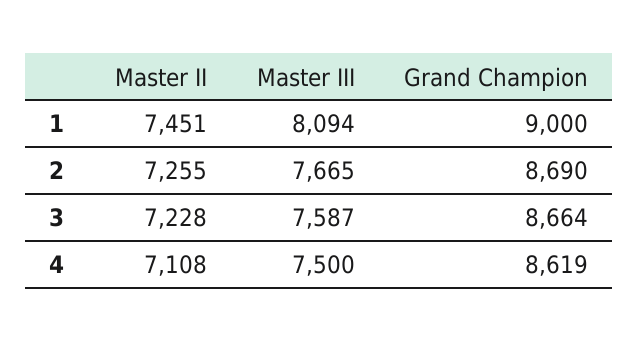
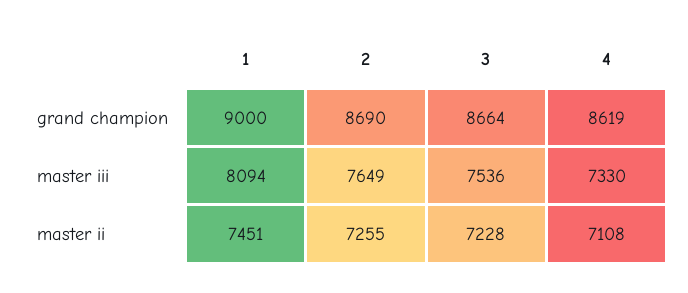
  {
    "Master II": {
      "1": 7451,
      "2": 7255,
      "3": 7228,
      "4": 7108
    },
    "Master III": {
      "1": 8094,
-     "2": 7665,
+     "2": 7649,
-     "3": 7587,
+     "3": 7536,
-     "4": 7500
+     "4": 7330
    },
    "Grand Champion": {
      "1": 9000,
      "2": 8690,
      "3": 8664,
      "4": 8619
    }
  }

